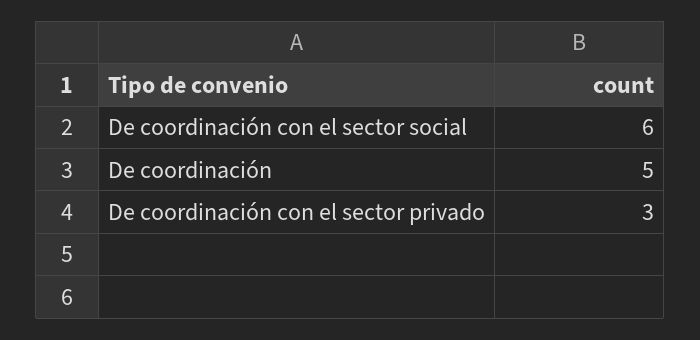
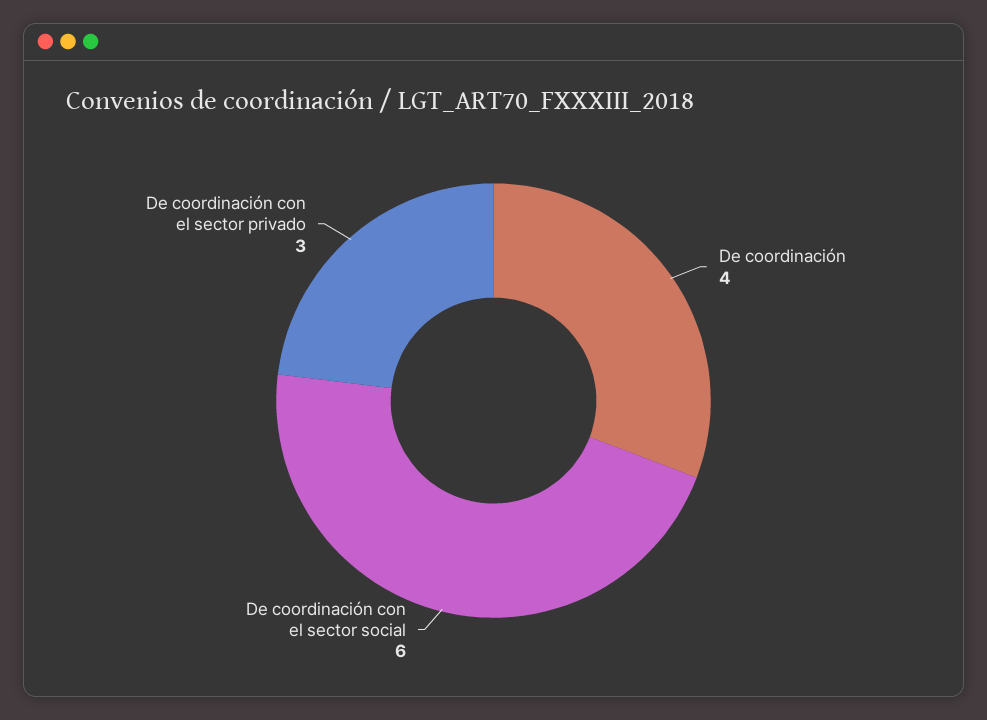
  {
    "De coordinación con el sector social": 6,
-   "De coordinación": 5,
+   "De coordinación": 4,
    "De coordinación con el sector privado": 3
  }

